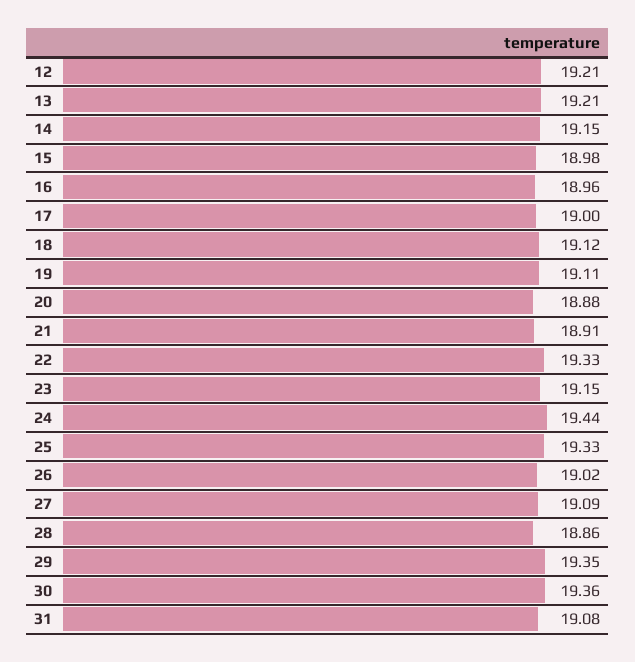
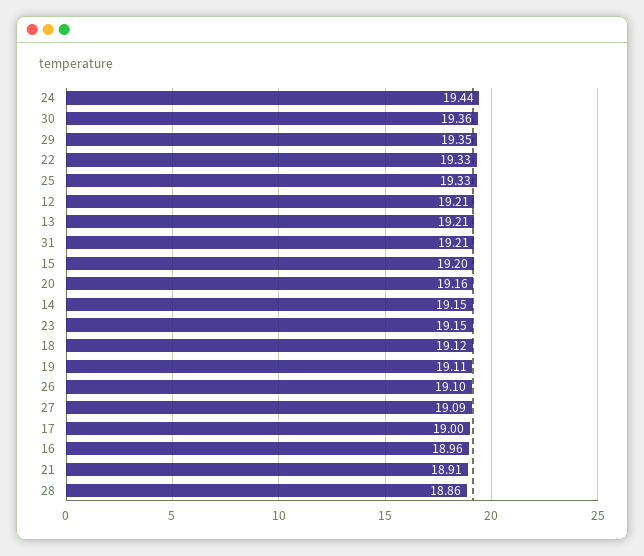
  {
    "12": 19.21,
    "13": 19.21,
    "14": 19.15,
-   "15": 18.98,
+   "15": 19.2,
    "16": 18.96,
    "17": 19,
    "18": 19.12,
    "19": 19.11,
-   "20": 18.88,
+   "20": 19.16,
    "21": 18.91,
    "22": 19.33,
    "23": 19.15,
    "24": 19.44,
    "25": 19.33,
-   "26": 19.02,
+   "26": 19.1,
    "27": 19.09,
    "28": 18.86,
    "29": 19.35,
    "30": 19.36,
-   "31": 19.08
+   "31": 19.21
  }

